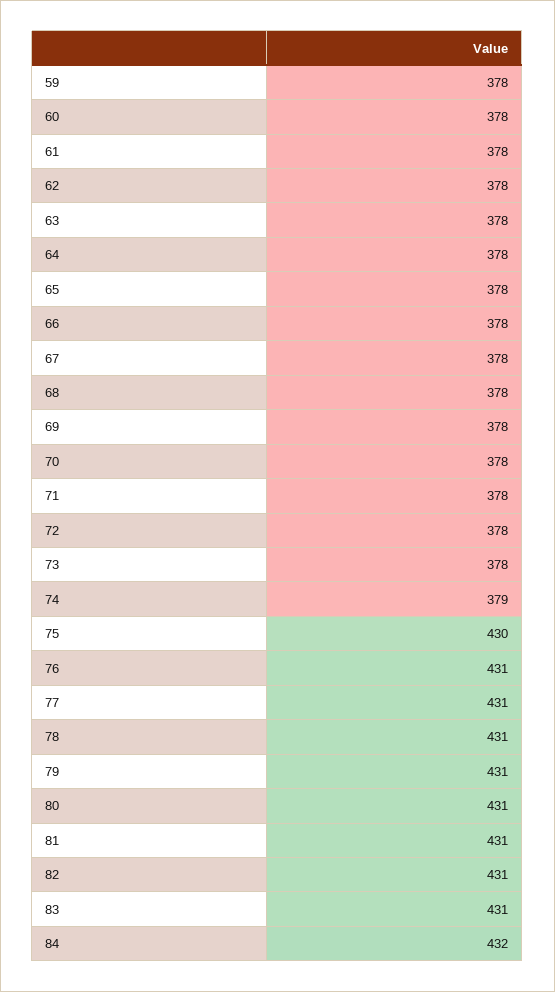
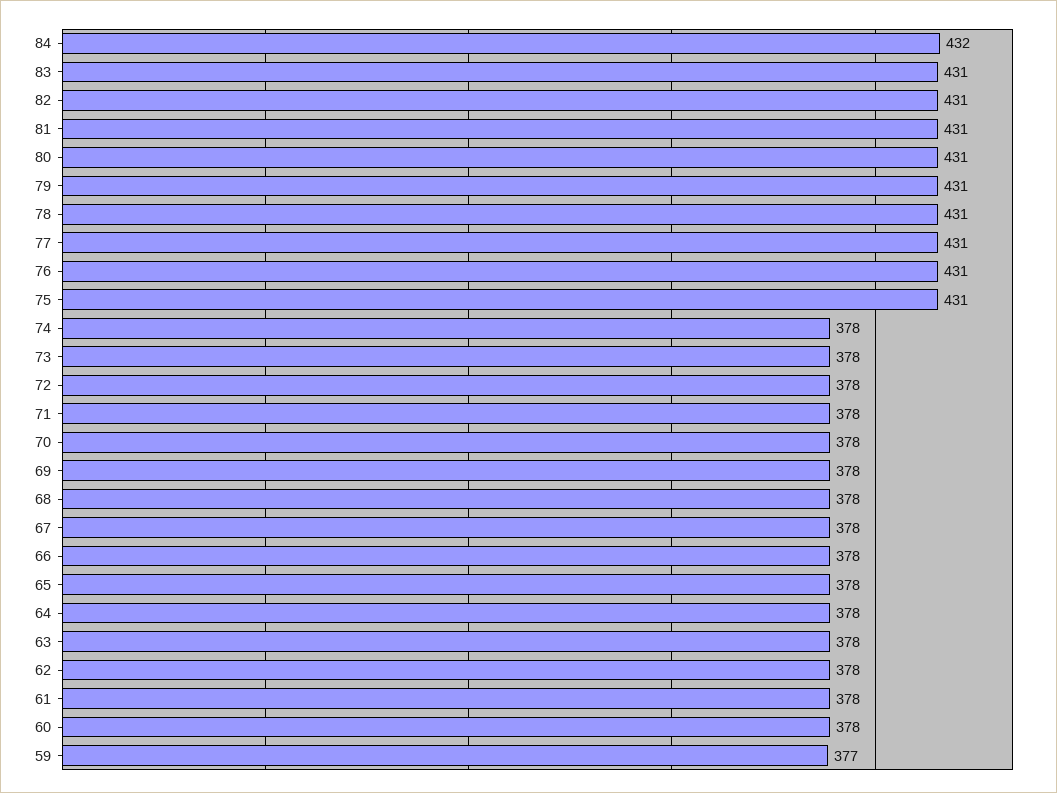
  {
-   "59": 378,
+   "59": 377,
    "60": 378,
    "61": 378,
    "62": 378,
    "63": 378,
    "64": 378,
    "65": 378,
    "66": 378,
    "67": 378,
    "68": 378,
    "69": 378,
    "70": 378,
    "71": 378,
    "72": 378,
    "73": 378,
-   "74": 379,
+   "74": 378,
-   "75": 430,
+   "75": 431,
    "76": 431,
    "77": 431,
    "78": 431,
    "79": 431,
    "80": 431,
    "81": 431,
    "82": 431,
    "83": 431,
    "84": 432
  }

